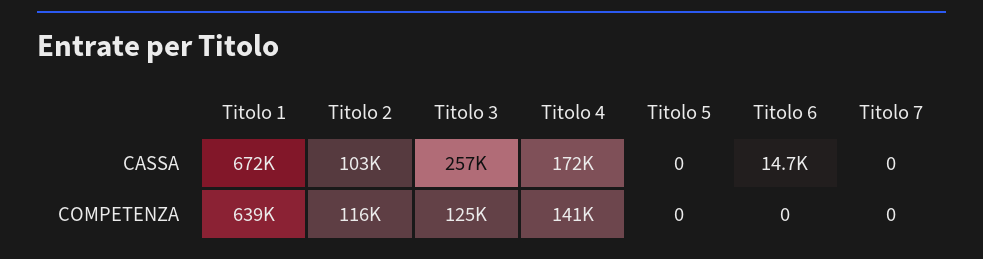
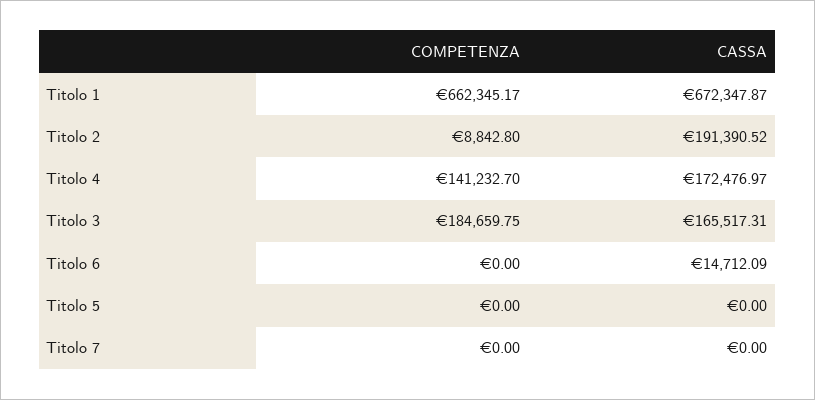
  {
    "Titolo 1": {
      "CASSA": 672347.87,
-     "COMPETENZA": 639000
+     "COMPETENZA": 662345.17
    },
    "Titolo 2": {
-     "CASSA": 103000,
+     "CASSA": 191390.52,
-     "COMPETENZA": 116000
+     "COMPETENZA": 8842.8
    },
    "Titolo 3": {
-     "CASSA": 257000,
+     "CASSA": 165517.31,
-     "COMPETENZA": 125000
+     "COMPETENZA": 184659.75
    },
    "Titolo 4": {
      "CASSA": 172476.97,
      "COMPETENZA": 141232.7
    },
    "Titolo 5": {
      "CASSA": 0,
      "COMPETENZA": 0
    },
    "Titolo 6": {
      "CASSA": 14712.09,
      "COMPETENZA": 0
    },
    "Titolo 7": {
      "CASSA": 0,
      "COMPETENZA": 0
    }
  }

